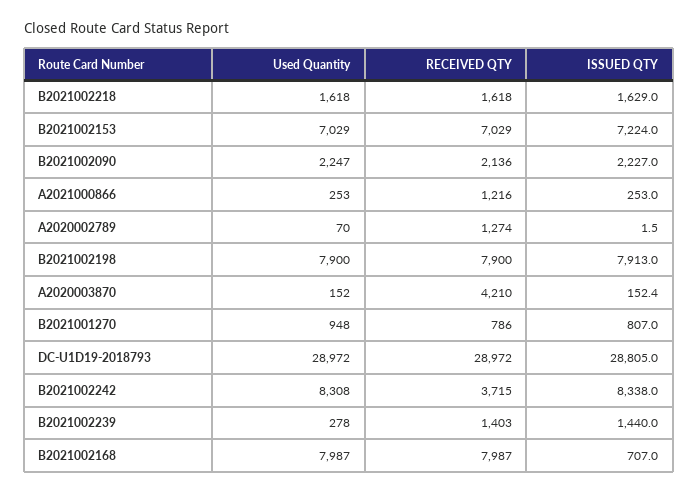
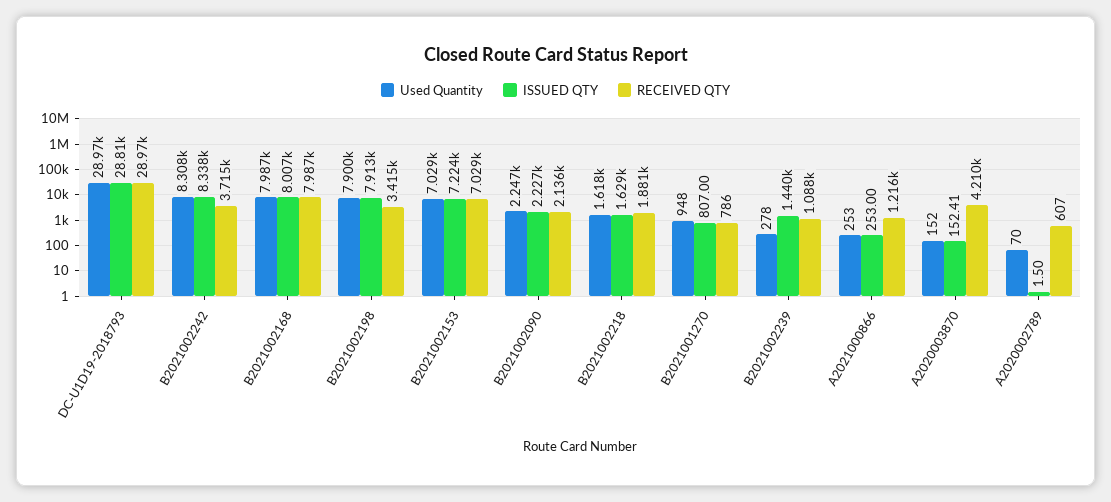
  {
    "Used Quantity": {
      "B2021002218": 1618,
      "B2021002153": 7029,
      "B2021002090": 2247,
      "A2021000866": 253,
      "A2020002789": 70,
      "B2021002198": 7900,
      "A2020003870": 152,
      "B2021001270": 948,
      "DC-U1D19-2018793": 28972,
      "B2021002242": 8308,
      "B2021002239": 278,
      "B2021002168": 7987
    },
    "RECEIVED QTY": {
-     "B2021002218": 1618,
+     "B2021002218": 1881,
      "B2021002153": 7029,
      "B2021002090": 2136,
      "A2021000866": 1216,
-     "A2020002789": 1274,
+     "A2020002789": 607,
-     "B2021002198": 7900,
+     "B2021002198": 3415,
      "A2020003870": 4210,
      "B2021001270": 786,
      "DC-U1D19-2018793": 28972,
      "B2021002242": 3715,
-     "B2021002239": 1403,
+     "B2021002239": 1088,
      "B2021002168": 7987
    },
    "ISSUED QTY": {
      "B2021002218": 1629,
      "B2021002153": 7224,
      "B2021002090": 2227,
      "A2021000866": 253,
      "A2020002789": 1.5,
      "B2021002198": 7913,
      "A2020003870": 152.41,
      "B2021001270": 807,
      "DC-U1D19-2018793": 28805,
      "B2021002242": 8338,
      "B2021002239": 1440,
-     "B2021002168": 707
+     "B2021002168": 8007
    }
  }

